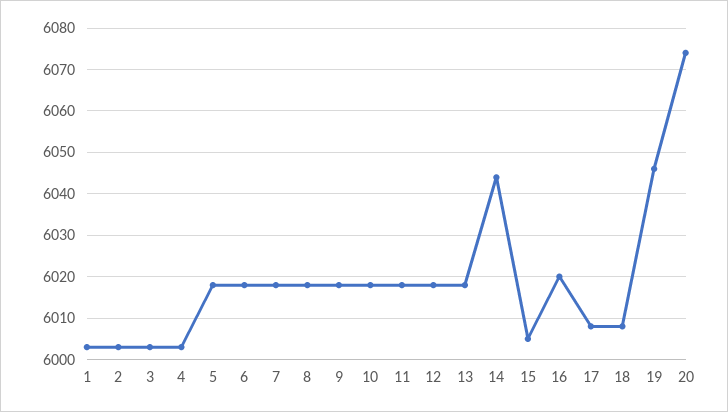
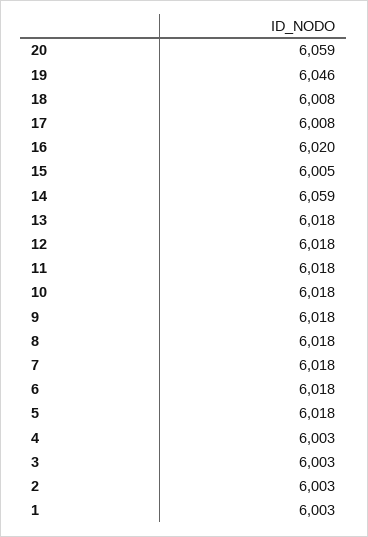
  {
    "1": 6003,
    "2": 6003,
    "3": 6003,
    "4": 6003,
    "5": 6018,
    "6": 6018,
    "7": 6018,
    "8": 6018,
    "9": 6018,
    "10": 6018,
    "11": 6018,
    "12": 6018,
    "13": 6018,
-   "14": 6045,
+   "14": 6059,
    "15": 6005,
    "16": 6020,
    "17": 6008,
    "18": 6008,
    "19": 6046,
-   "20": 6075
+   "20": 6059
  }

